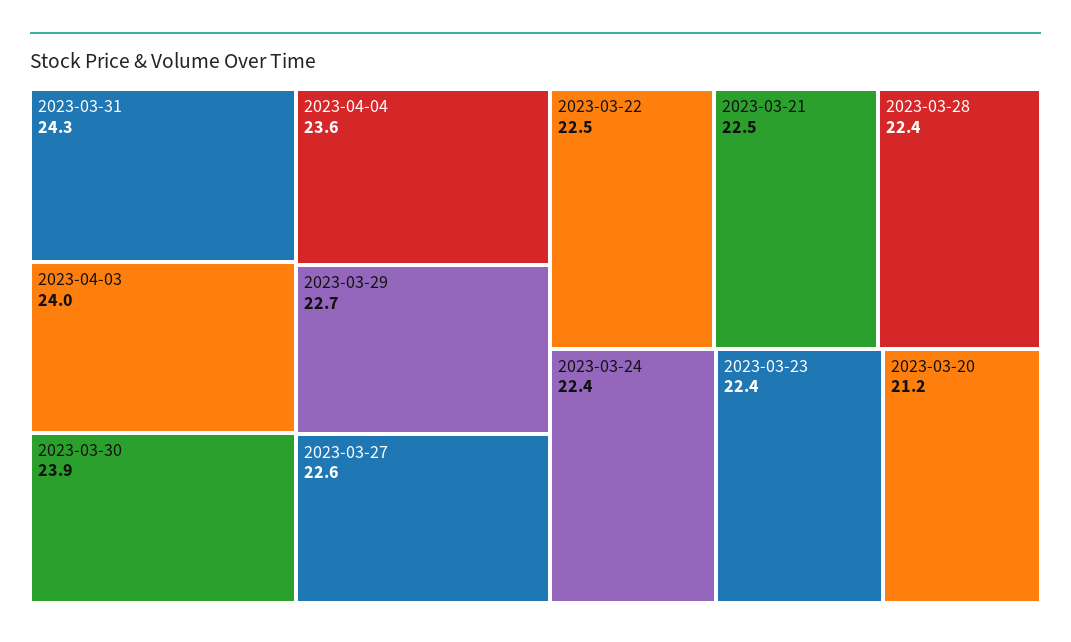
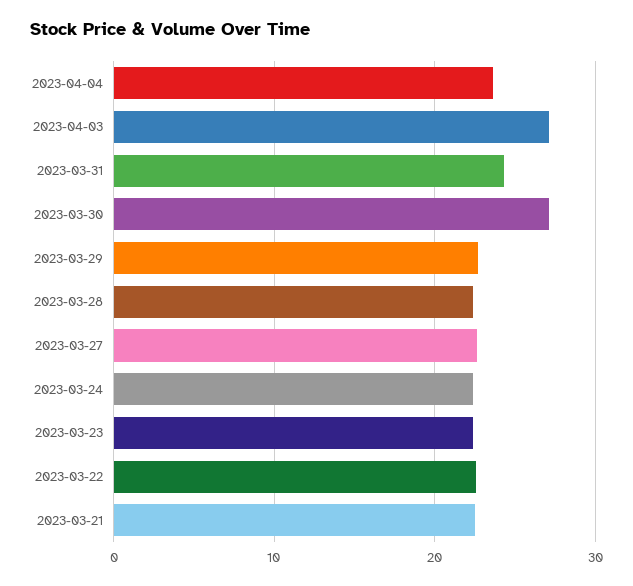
  {
    "2023-03-31": 24.3,
-   "2023-04-03": 24,
+   "2023-04-03": 27,
-   "2023-03-30": 23.9,
+   "2023-03-30": 27,
    "2023-04-04": 23.6,
    "2023-03-29": 22.7,
    "2023-03-27": 22.6,
    "2023-03-22": 22.5,
    "2023-03-21": 22.5,
    "2023-03-28": 22.4,
    "2023-03-24": 22.4,
-   "2023-03-23": 22.4,
+   "2023-03-23": 22.4
-   "2023-03-20": 21.2
  }

